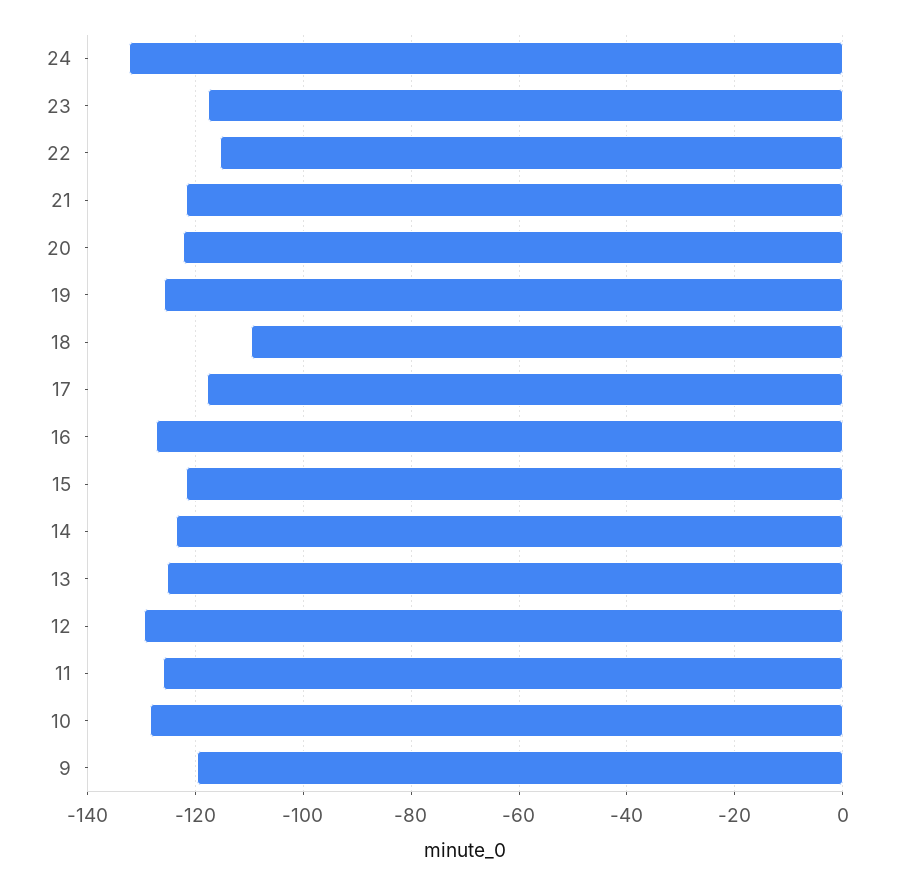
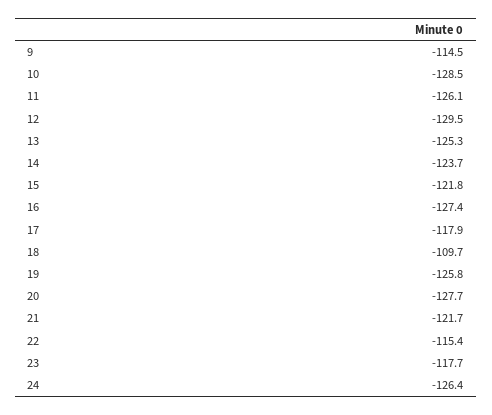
  {
-   "24": -132,
+   "24": -126.4,
    "23": -117.7,
    "22": -115.4,
    "21": -121.7,
-   "20": -122,
+   "20": -127.7,
    "19": -125.8,
    "18": -109.7,
    "17": -117.9,
    "16": -127.4,
    "15": -121.8,
    "14": -123.7,
    "13": -125.3,
    "12": -129.5,
    "11": -126.1,
    "10": -128.5,
-   "9": -120
+   "9": -114.5
  }

